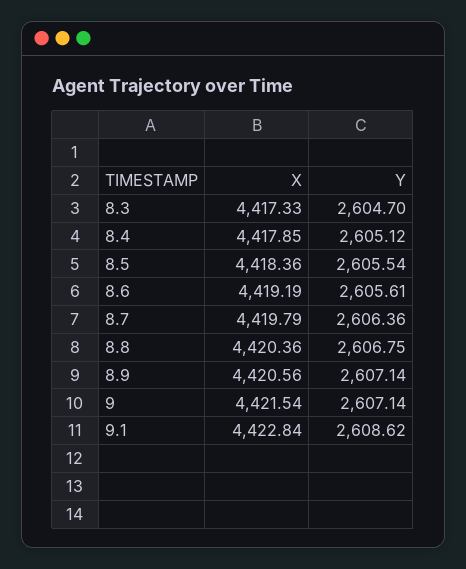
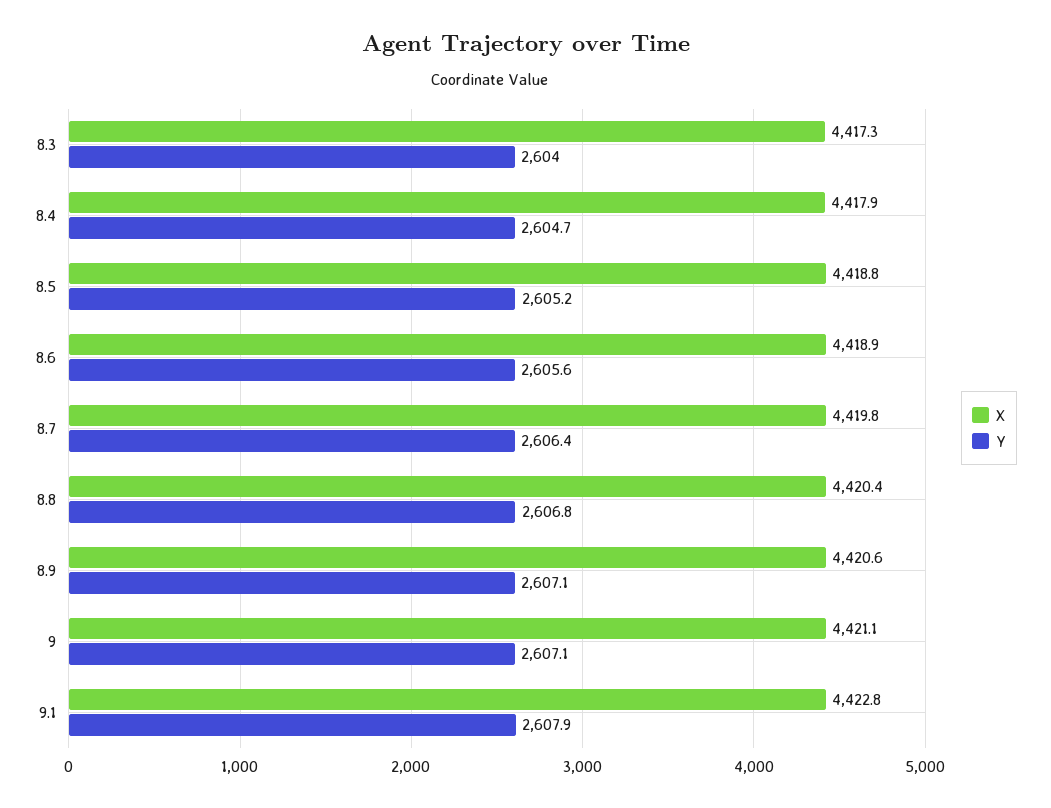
  {
    "X": {
      "8.3": 4417.33,
      "8.4": 4417.85,
-     "8.5": 4418.36,
+     "8.5": 4418.8,
-     "8.6": 4419.19,
+     "8.6": 4418.9,
      "8.7": 4419.79,
      "8.8": 4420.36,
      "8.9": 4420.56,
-     "9": 4421.54,
+     "9": 4421.1,
      "9.1": 4422.84
    },
    "Y": {
-     "8.3": 2604.7,
+     "8.3": 2604,
-     "8.4": 2605.12,
+     "8.4": 2604.7,
-     "8.5": 2605.54,
+     "8.5": 2605.2,
      "8.6": 2605.61,
      "8.7": 2606.36,
      "8.8": 2606.75,
      "8.9": 2607.14,
      "9": 2607.14,
-     "9.1": 2608.62
+     "9.1": 2607.9
    }
  }

